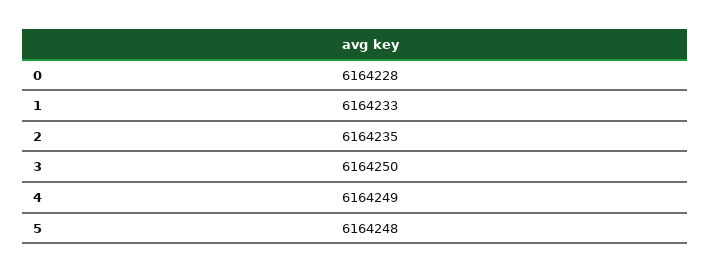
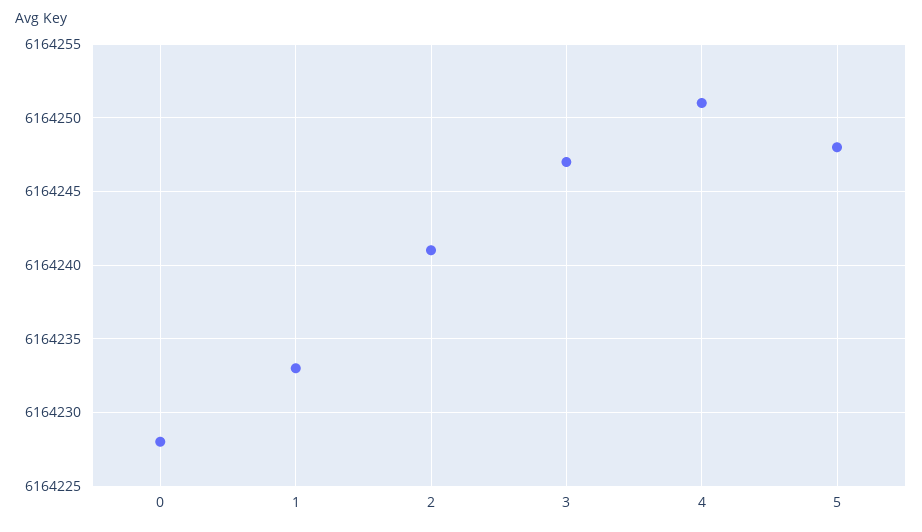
  {
    "0": 6164228,
    "1": 6164233,
-   "2": 6164235,
+   "2": 6164241,
-   "3": 6164250,
+   "3": 6164247,
-   "4": 6164249,
+   "4": 6164251,
    "5": 6164248
  }

